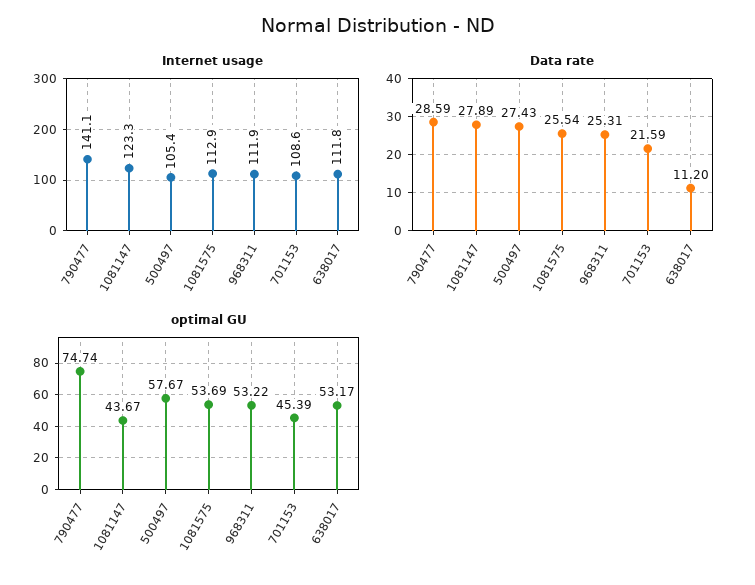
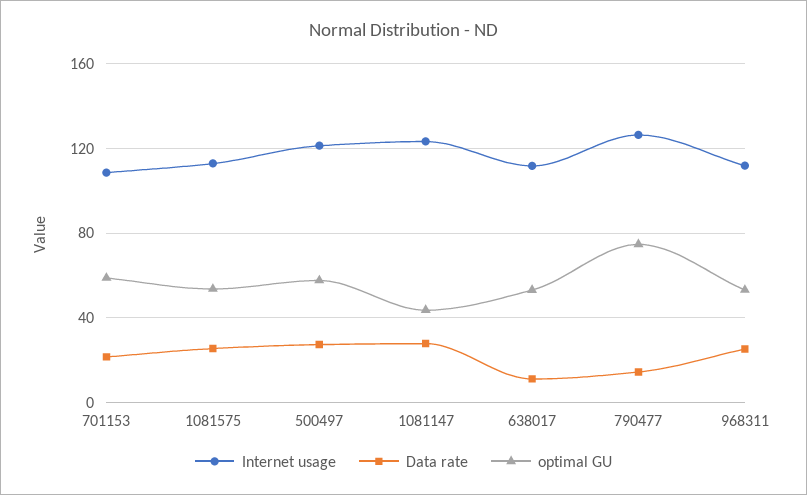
  {
    "Internet usage": {
-     "790477": 141.1,
+     "790477": 125,
      "1081147": 123.3,
-     "500497": 105.4,
+     "500497": 120,
      "1081575": 112.9,
      "968311": 111.9,
      "701153": 108.6,
      "638017": 111.8
    },
    "Data rate": {
-     "790477": 28.59,
+     "790477": 15,
      "1081147": 27.89,
      "500497": 27.43,
      "1081575": 25.54,
      "968311": 25.31,
      "701153": 21.59,
      "638017": 11.2
    },
    "optimal GU": {
      "790477": 74.74,
      "1081147": 43.67,
      "500497": 57.67,
      "1081575": 53.69,
      "968311": 53.22,
-     "701153": 45.39,
+     "701153": 60,
      "638017": 53.17
    }
  }

